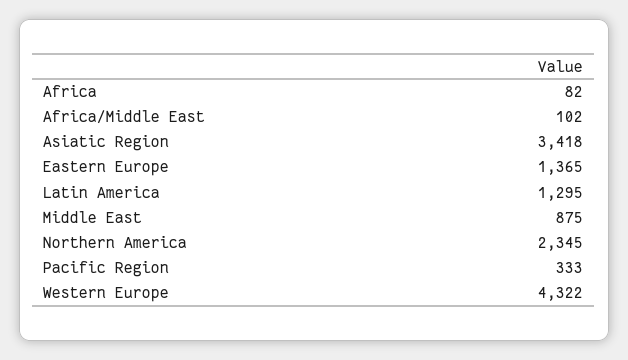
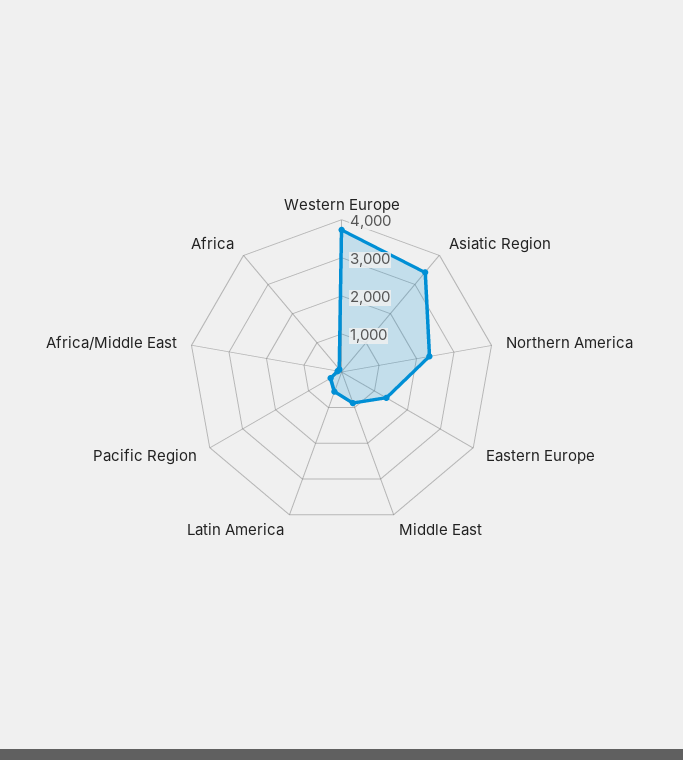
  {
    "Africa": 82,
    "Africa/Middle East": 102,
    "Asiatic Region": 3418,
    "Eastern Europe": 1365,
-   "Latin America": 1295,
+   "Latin America": 500,
    "Middle East": 875,
    "Northern America": 2345,
    "Pacific Region": 333,
-   "Western Europe": 4322
+   "Western Europe": 3750
  }

